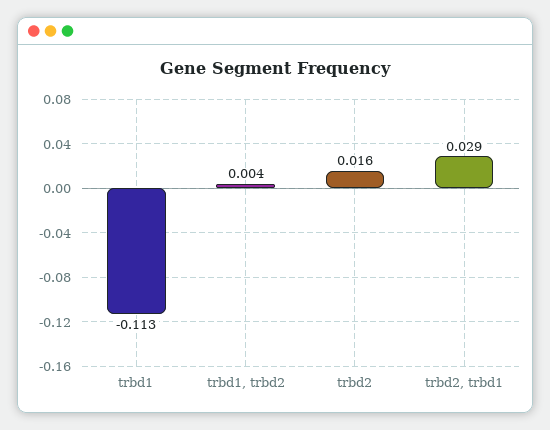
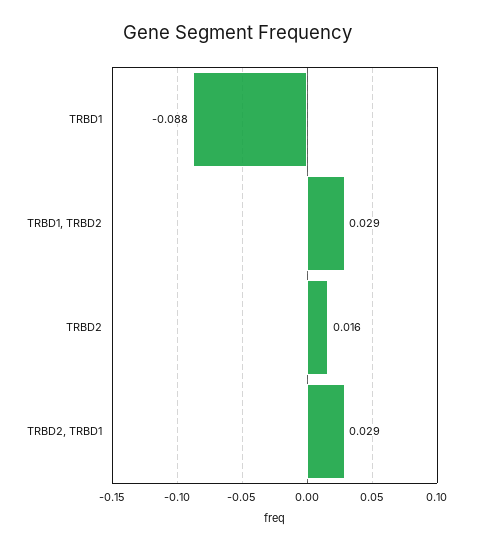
  {
-   "trbd1": -0.113,
+   "trbd1": -0.088,
-   "trbd1, trbd2": 0.004,
+   "trbd1, trbd2": 0.029,
    "trbd2": 0.016,
    "trbd2, trbd1": 0.029
  }

